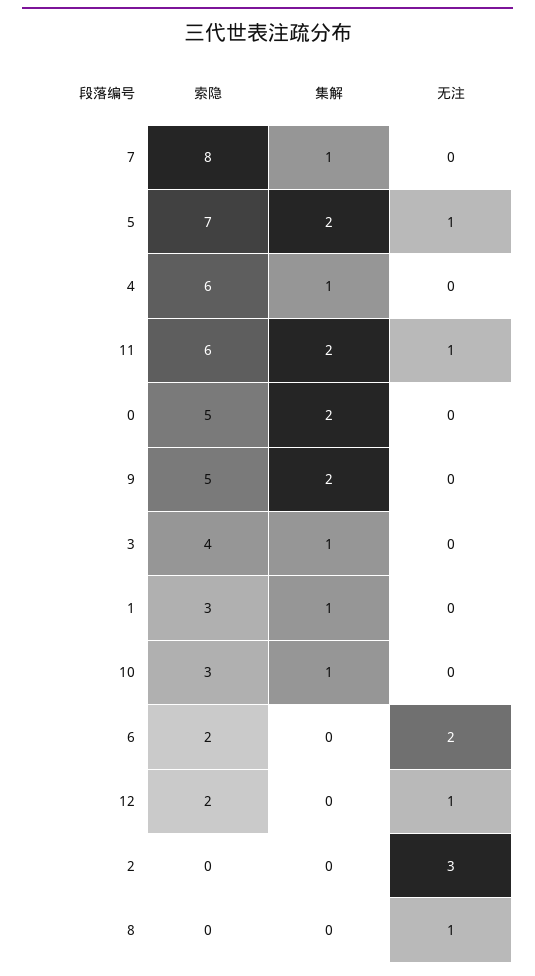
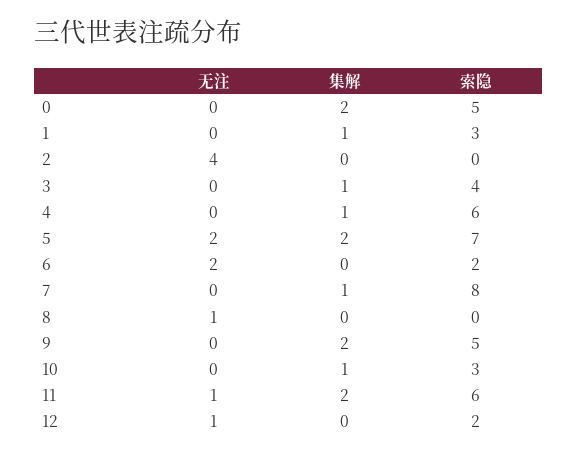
  {
    "索隐": {
      "7": 8,
      "5": 7,
      "4": 6,
      "11": 6,
      "0": 5,
      "9": 5,
      "3": 4,
      "1": 3,
      "10": 3,
      "6": 2,
      "12": 2,
      "2": 0,
      "8": 0
    },
    "集解": {
      "7": 1,
      "5": 2,
      "4": 1,
      "11": 2,
      "0": 2,
      "9": 2,
      "3": 1,
      "1": 1,
      "10": 1,
      "6": 0,
      "12": 0,
      "2": 0,
      "8": 0
    },
    "无注": {
      "7": 0,
-     "5": 1,
+     "5": 2,
      "4": 0,
      "11": 1,
      "0": 0,
      "9": 0,
      "3": 0,
      "1": 0,
      "10": 0,
      "6": 2,
      "12": 1,
-     "2": 3,
+     "2": 4,
      "8": 1
    }
  }

